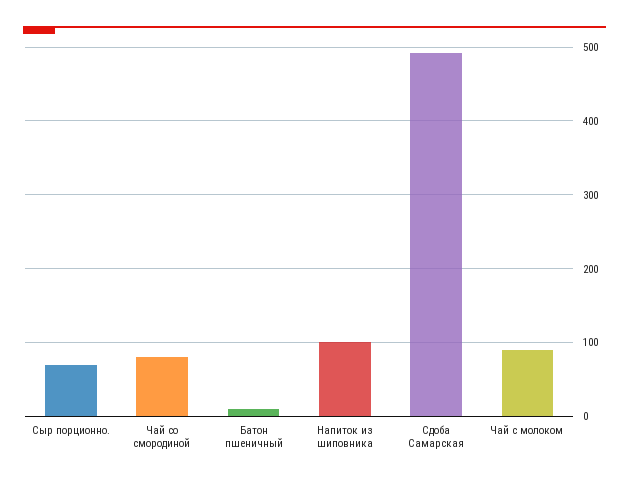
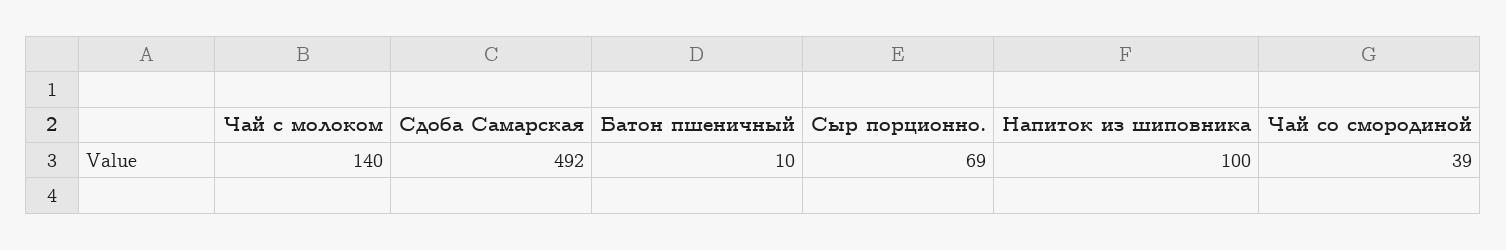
  {
    "Сыр порционно.": 69,
-   "Чай со смородиной": 80,
+   "Чай со смородиной": 39,
    "Батон пшеничный": 10,
    "Напиток из шиповника": 100,
    "Сдоба Самарская": 492,
-   "Чай с молоком": 90
+   "Чай с молоком": 140
  }

